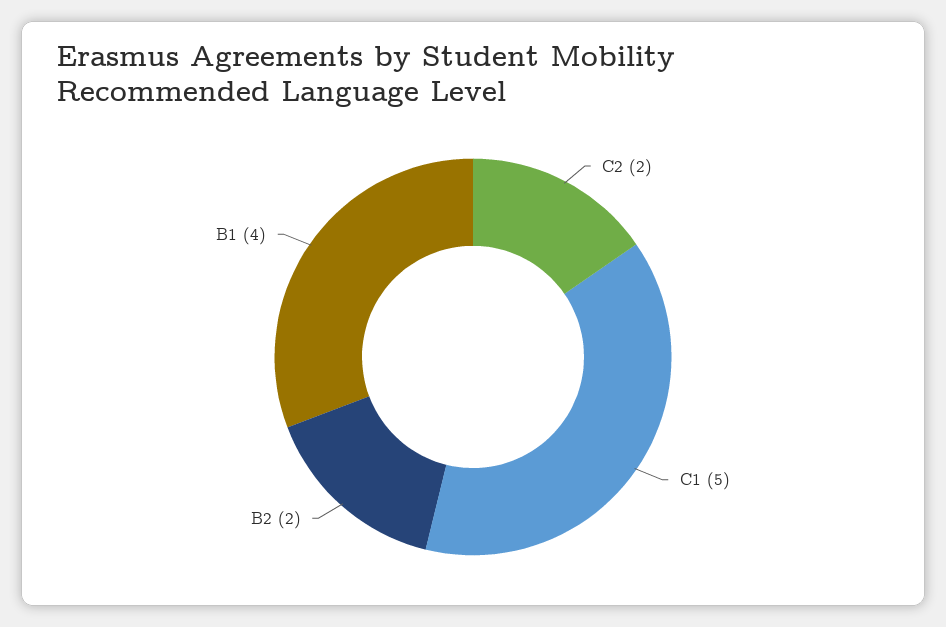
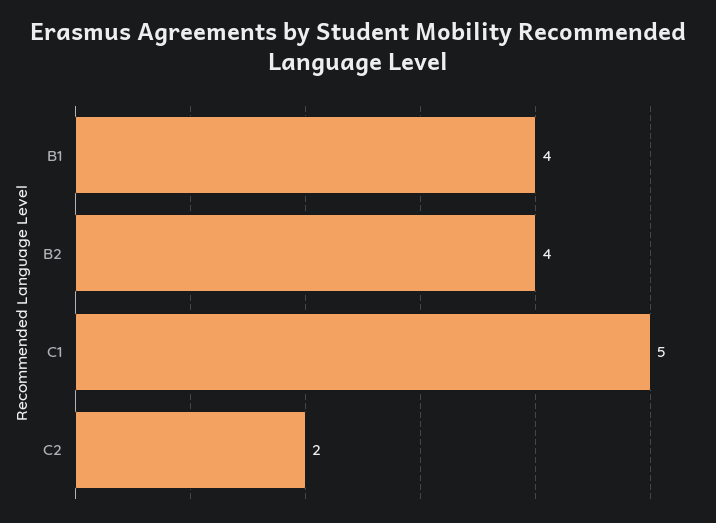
  {
    "C2": 2,
    "C1": 5,
-   "B2": 2,
+   "B2": 4,
    "B1": 4
  }

